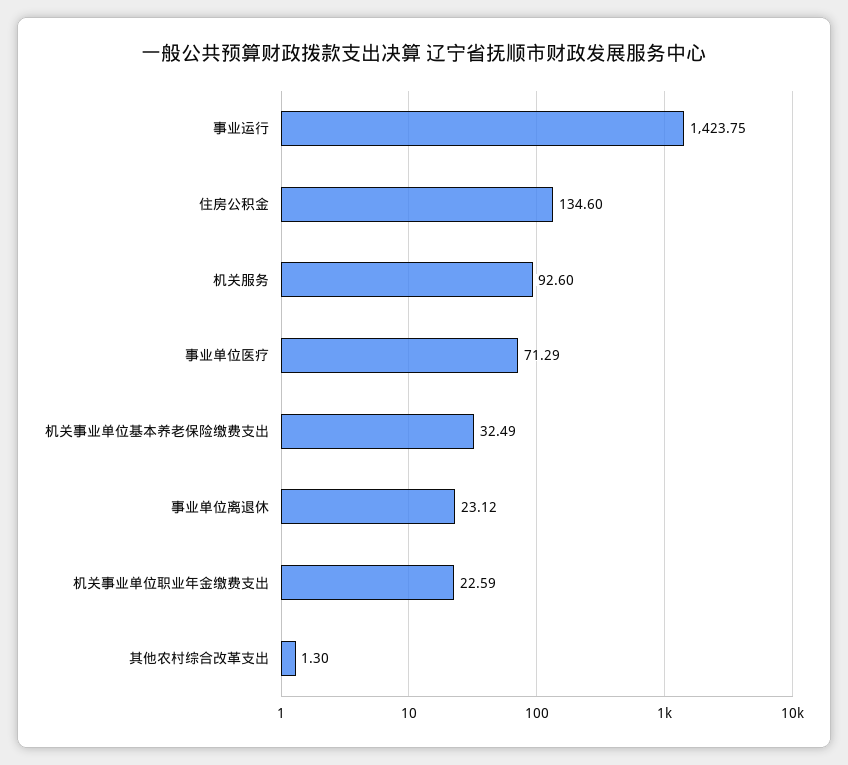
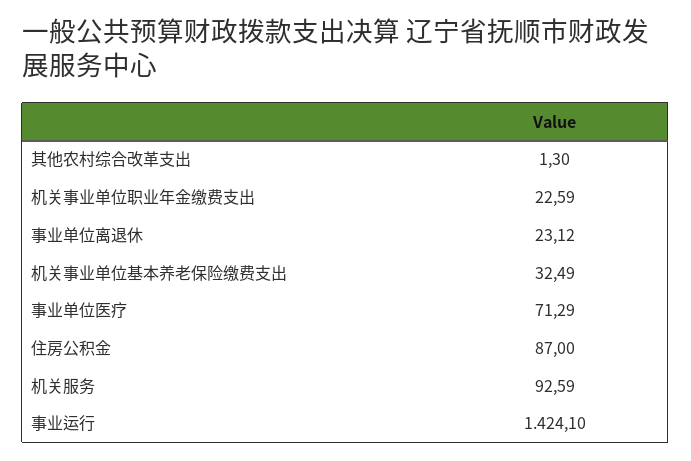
  {
-   "事业运行": 1423.75,
+   "事业运行": 1424.1,
-   "住房公积金": 134.6,
+   "住房公积金": 87,
-   "机关服务": 92.6,
+   "机关服务": 92.59,
    "事业单位医疗": 71.29,
    "机关事业单位基本养老保险缴费支出": 32.49,
    "事业单位离退休": 23.12,
    "机关事业单位职业年金缴费支出": 22.59,
    "其他农村综合改革支出": 1.3
  }

